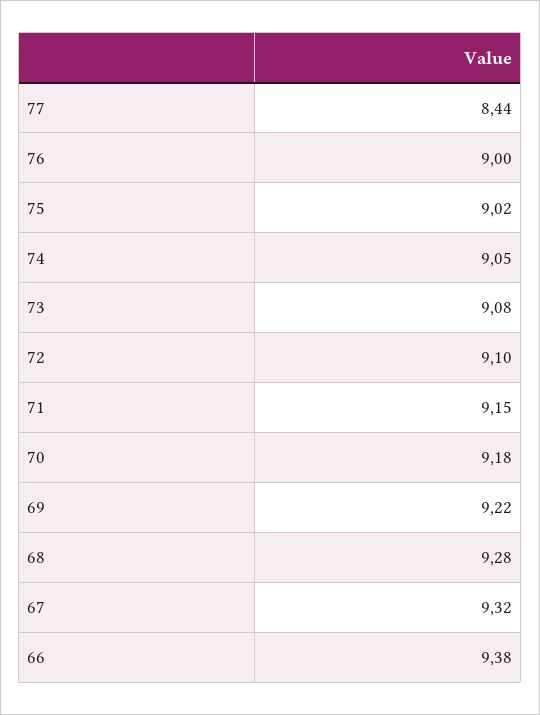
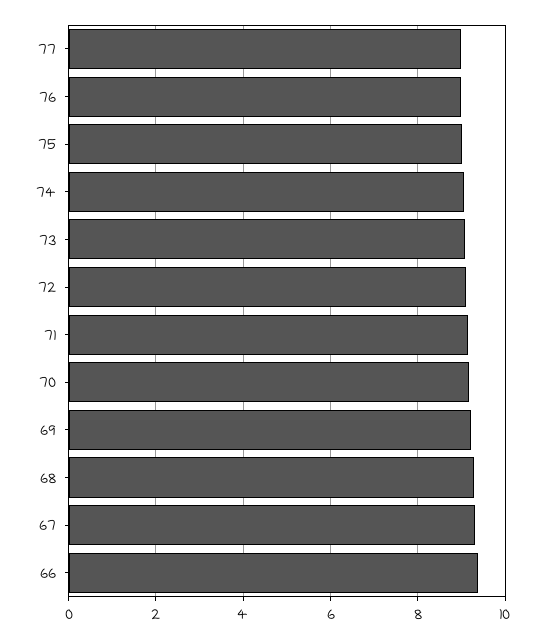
  {
-   "77": 8.44,
+   "77": 9,
    "76": 9,
    "75": 9.02,
    "74": 9.05,
    "73": 9.08,
    "72": 9.1,
    "71": 9.15,
    "70": 9.18,
    "69": 9.22,
    "68": 9.28,
    "67": 9.32,
    "66": 9.38
  }

